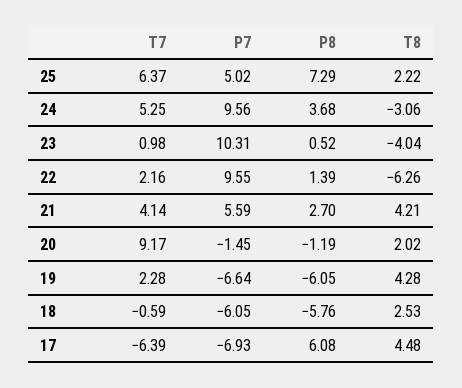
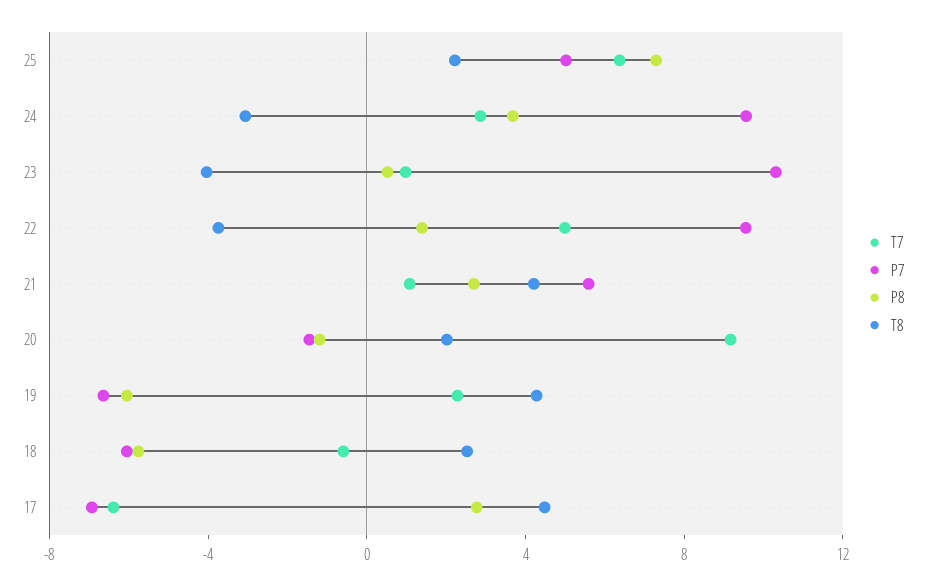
  {
    "T7": {
      "25": 6.37,
-     "24": 5.25,
+     "24": 3,
      "23": 0.98,
-     "22": 2.16,
+     "22": 5,
-     "21": 4.14,
+     "21": 1,
      "20": 9.17,
      "19": 2.28,
      "18": -0.59,
      "17": -6.39
    },
    "P7": {
      "25": 5.02,
      "24": 9.56,
      "23": 10.31,
      "22": 9.55,
      "21": 5.59,
      "20": -1.45,
      "19": -6.64,
      "18": -6.05,
      "17": -6.93
    },
    "P8": {
      "25": 7.29,
      "24": 3.68,
      "23": 0.52,
      "22": 1.39,
      "21": 2.7,
      "20": -1.19,
      "19": -6.05,
      "18": -5.76,
-     "17": 6.08
+     "17": 3
    },
    "T8": {
      "25": 2.22,
      "24": -3.06,
      "23": -4.04,
-     "22": -6.26,
+     "22": -4,
      "21": 4.21,
      "20": 2.02,
      "19": 4.28,
      "18": 2.53,
      "17": 4.48
    }
  }

